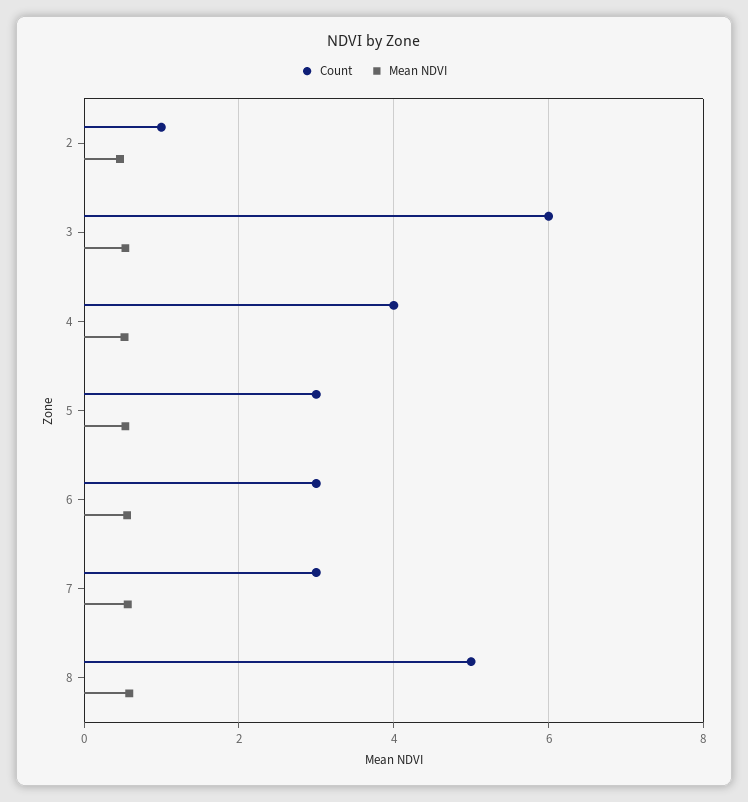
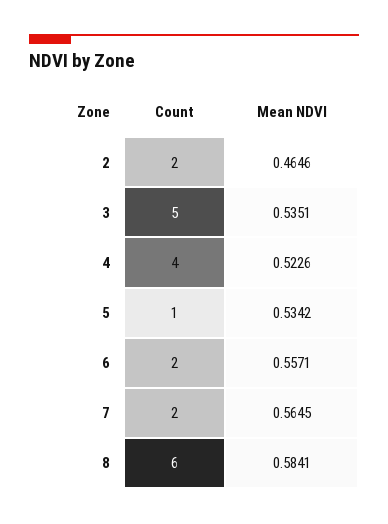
  {
    "Count": {
-     "2": 1,
+     "2": 2,
-     "3": 6,
+     "3": 5,
      "4": 4,
-     "5": 3,
+     "5": 1,
-     "6": 3,
+     "6": 2,
-     "7": 3,
+     "7": 2,
-     "8": 5
+     "8": 6
    },
    "Mean NDVI": {
      "2": 0.4646,
      "3": 0.5351,
      "4": 0.5226,
      "5": 0.5342,
      "6": 0.5571,
      "7": 0.5645,
      "8": 0.5841
    }
  }

